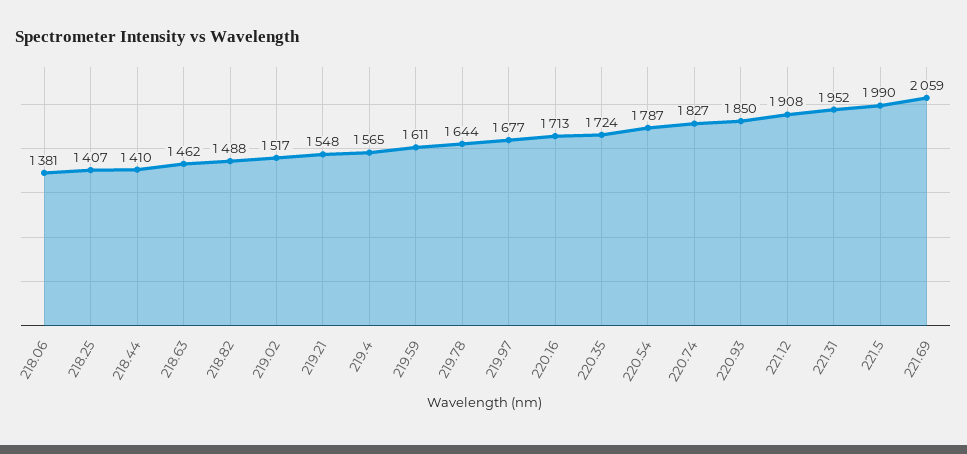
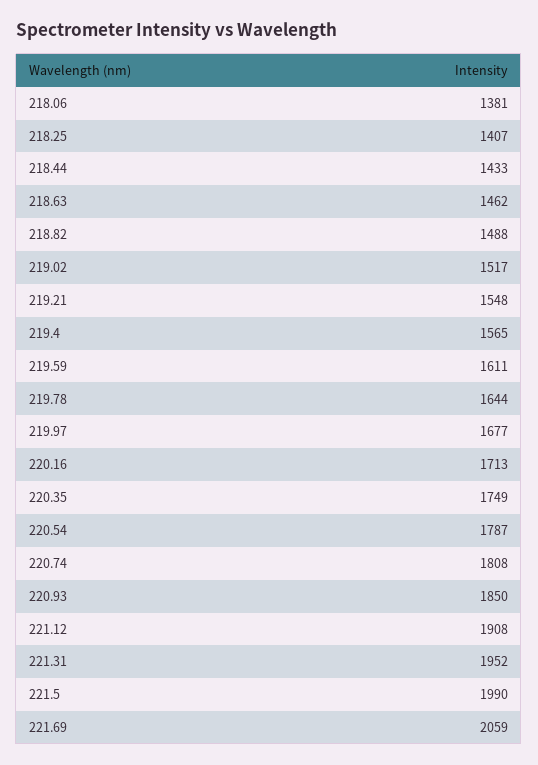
  {
    "218.06": 1381,
    "218.25": 1407,
-   "218.44": 1410,
+   "218.44": 1433,
    "218.63": 1462,
    "218.82": 1488,
    "219.02": 1517,
    "219.21": 1548,
    "219.4": 1565,
    "219.59": 1611,
    "219.78": 1644,
    "219.97": 1677,
    "220.16": 1713,
-   "220.35": 1724,
+   "220.35": 1749,
    "220.54": 1787,
-   "220.74": 1827,
+   "220.74": 1808,
    "220.93": 1850,
    "221.12": 1908,
    "221.31": 1952,
    "221.5": 1990,
    "221.69": 2059
  }

